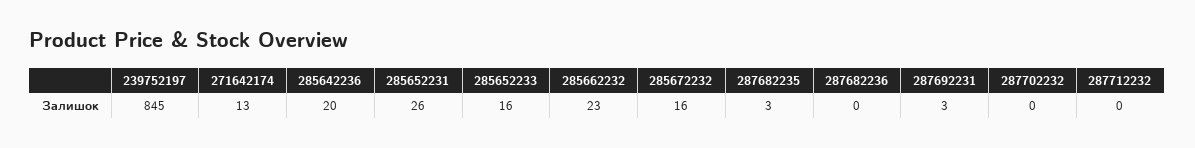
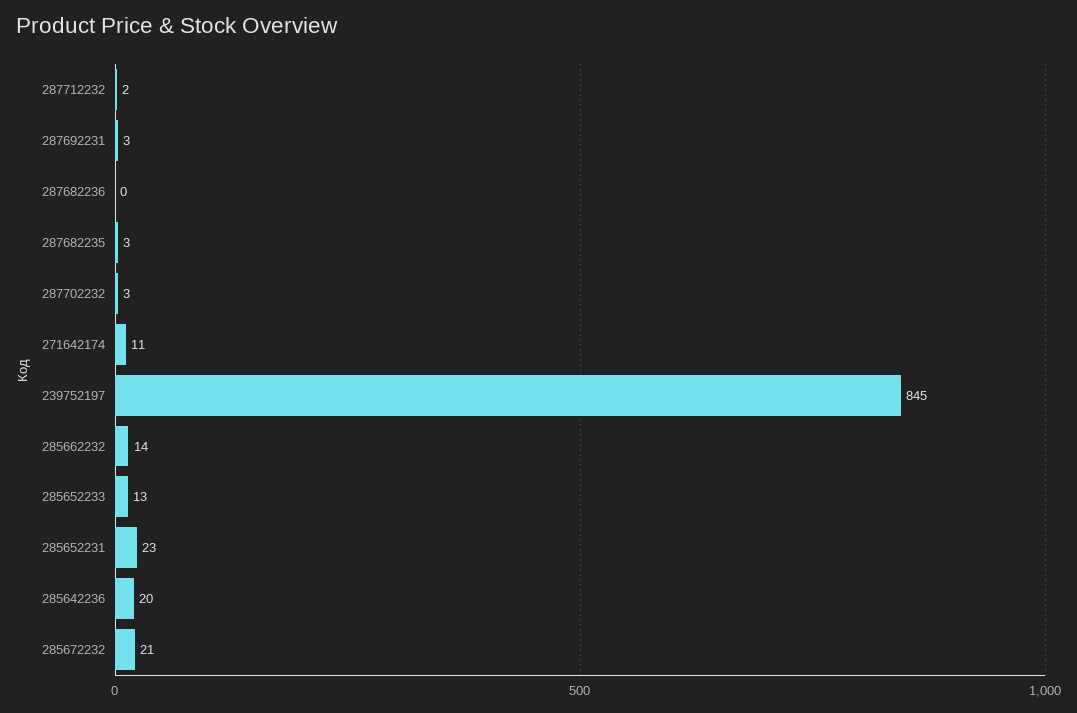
  {
    "239752197": 845,
-   "271642174": 13,
+   "271642174": 11,
    "285642236": 20,
-   "285652231": 26,
+   "285652231": 23,
-   "285652233": 16,
+   "285652233": 13,
-   "285662232": 23,
+   "285662232": 14,
-   "285672232": 16,
+   "285672232": 21,
    "287682235": 3,
    "287682236": 0,
    "287692231": 3,
-   "287702232": 0,
+   "287702232": 3,
-   "287712232": 0
+   "287712232": 2
  }

